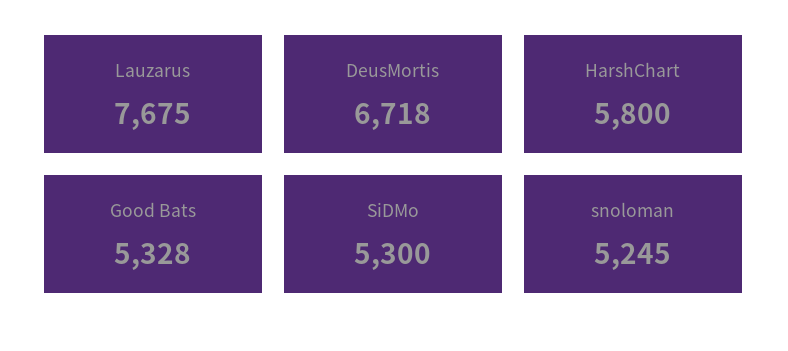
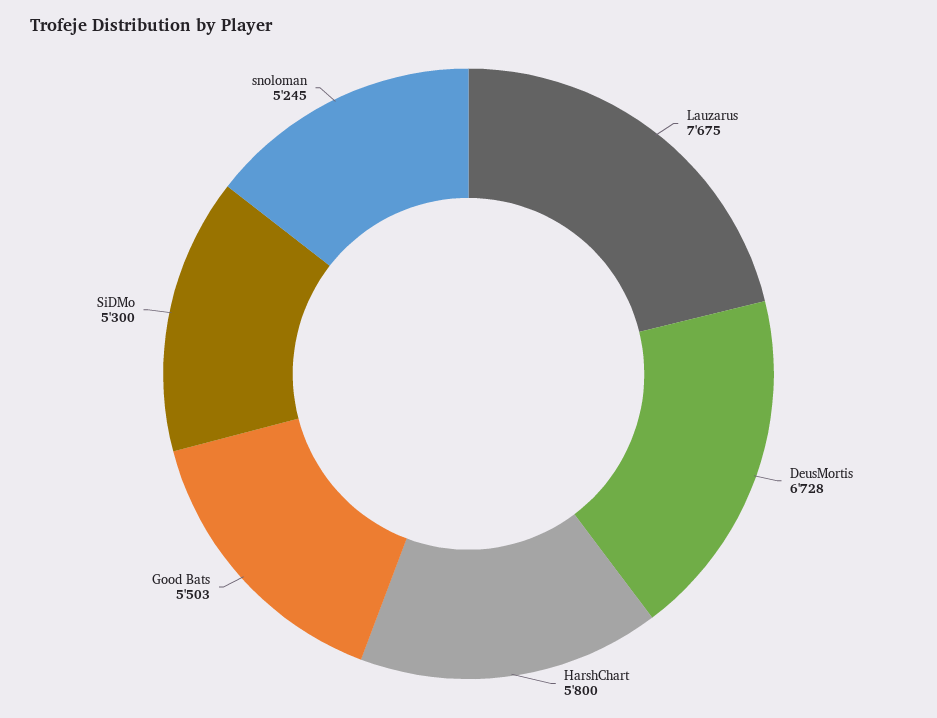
  {
    "Lauzarus": 7675,
-   "DeusMortis": 6718,
+   "DeusMortis": 6728,
    "HarshChart": 5800,
-   "Good Bats": 5328,
+   "Good Bats": 5503,
    "SiDMo": 5300,
    "snoloman": 5245
  }

